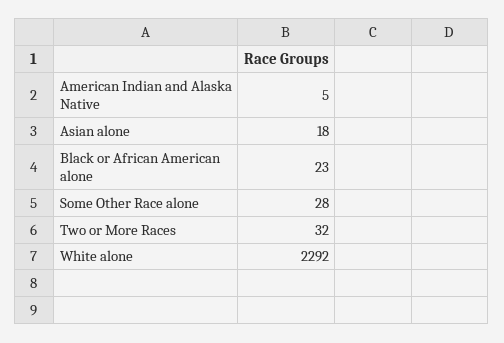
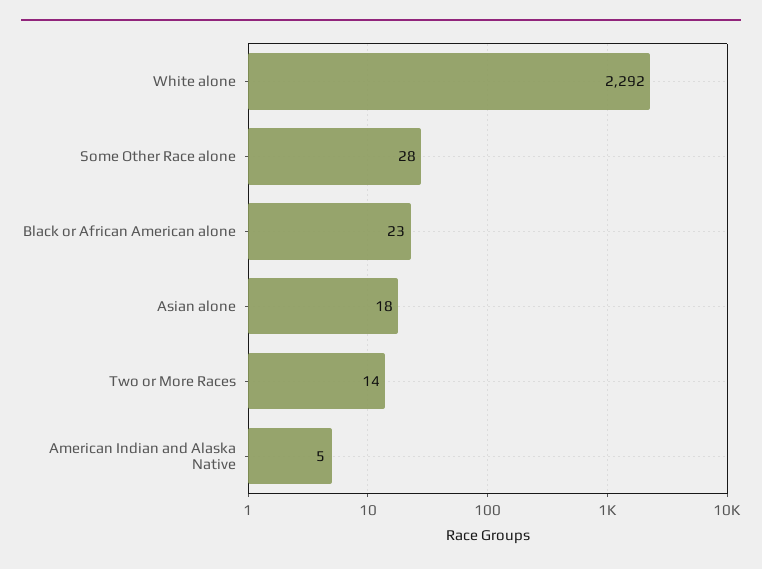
  {
    "American Indian and Alaska Native": 5,
    "Asian alone": 18,
    "Black or African American alone": 23,
    "Some Other Race alone": 28,
-   "Two or More Races": 32,
+   "Two or More Races": 14,
    "White alone": 2292
  }

